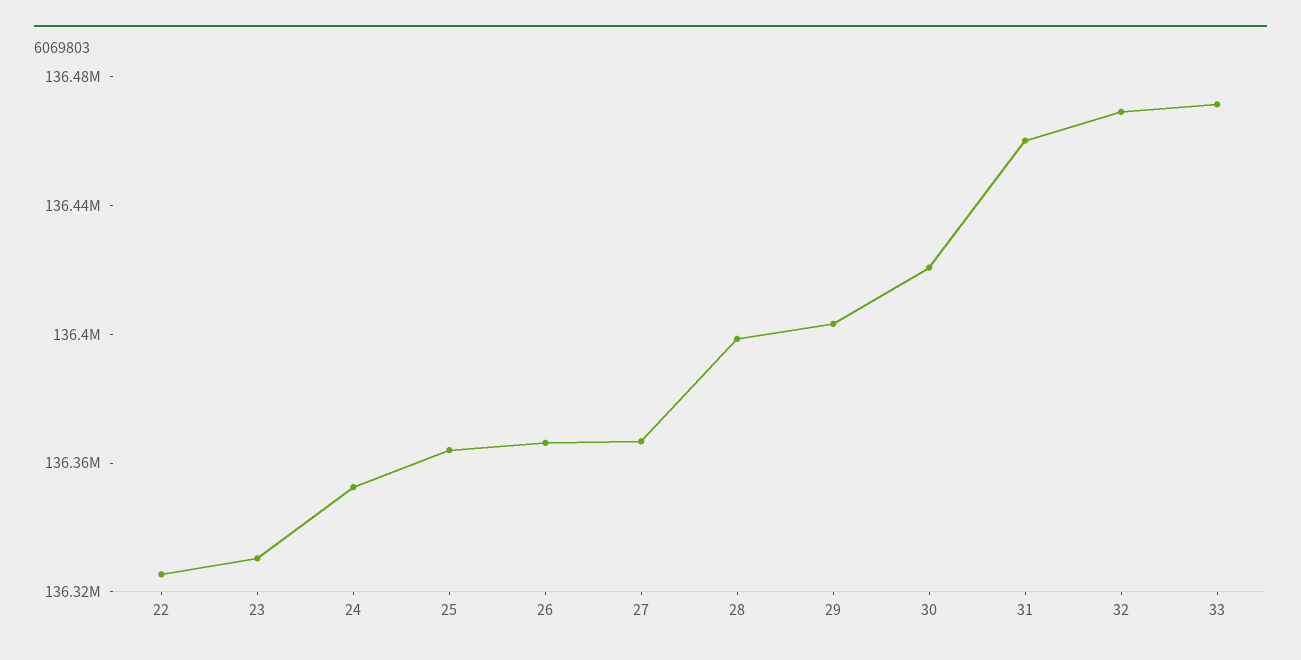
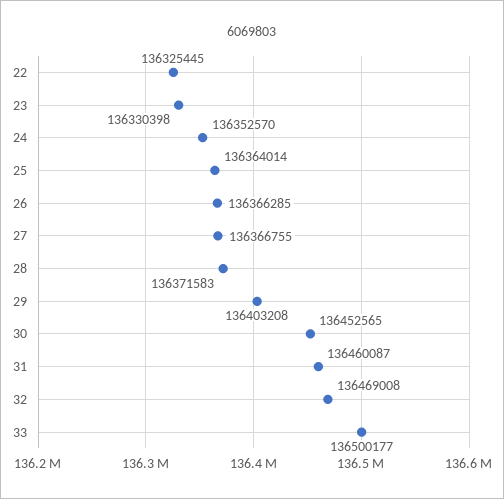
  {
    "22": 136325445,
    "23": 136330398,
    "24": 136352570,
    "25": 136364014,
    "26": 136366285,
    "27": 136366755,
-   "28": 136400000,
+   "28": 136371583,
    "29": 136403208,
-   "30": 136420000,
+   "30": 136452565,
    "31": 136460087,
    "32": 136469008,
-   "33": 136470000
+   "33": 136500177
  }

